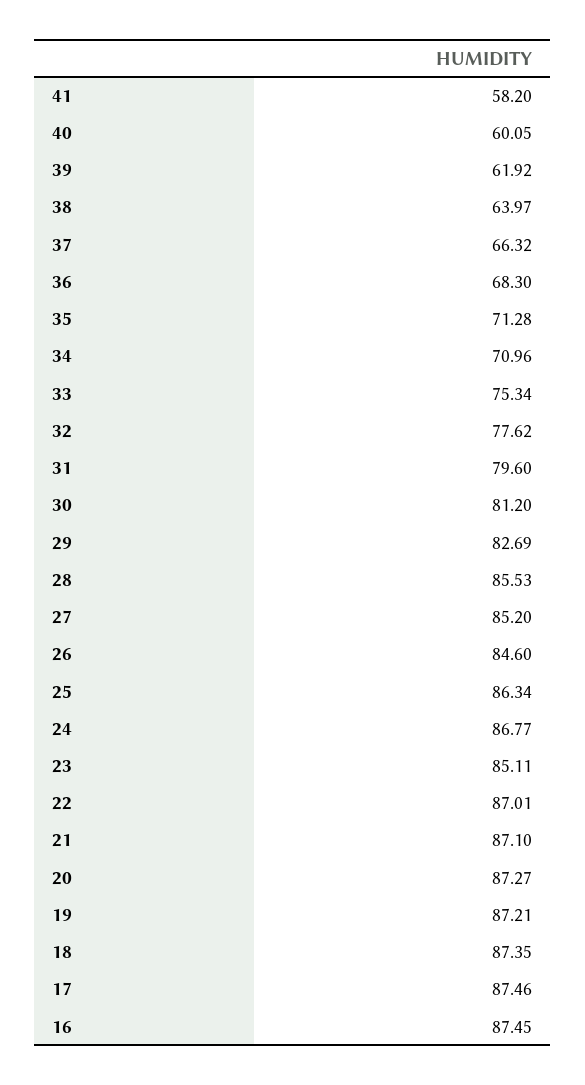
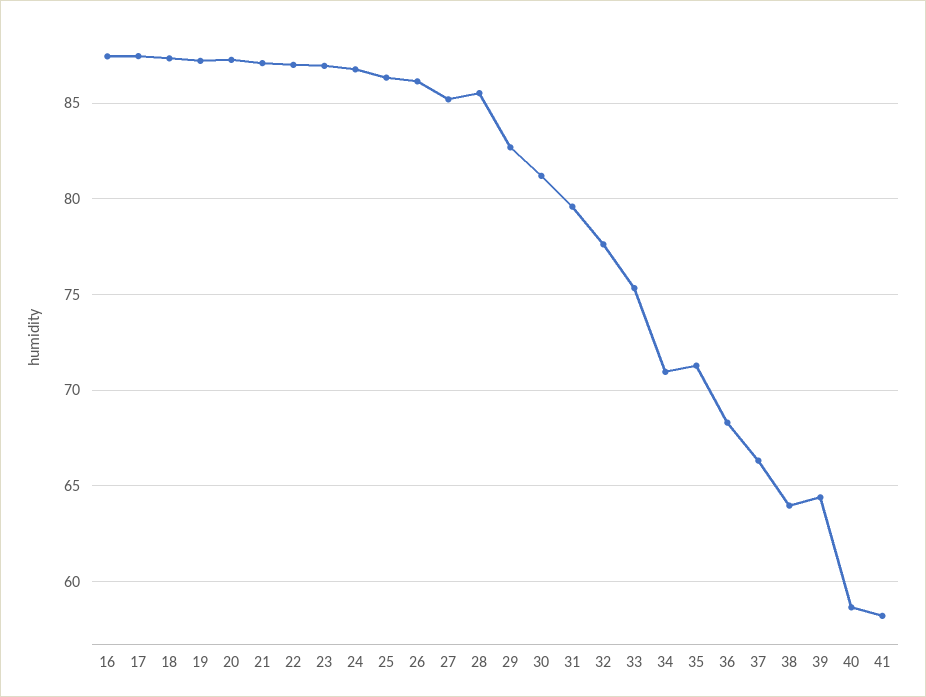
  {
    "41": 58.2,
-   "40": 60.05,
+   "40": 58.5,
-   "39": 61.92,
+   "39": 64.5,
    "38": 63.97,
    "37": 66.32,
    "36": 68.3,
    "35": 71.28,
    "34": 70.96,
    "33": 75.34,
    "32": 77.62,
    "31": 79.6,
    "30": 81.2,
    "29": 82.69,
    "28": 85.53,
    "27": 85.2,
-   "26": 84.6,
+   "26": 86,
    "25": 86.34,
    "24": 86.77,
-   "23": 85.11,
+   "23": 87,
    "22": 87.01,
    "21": 87.1,
    "20": 87.27,
    "19": 87.21,
    "18": 87.35,
    "17": 87.46,
    "16": 87.45
  }

